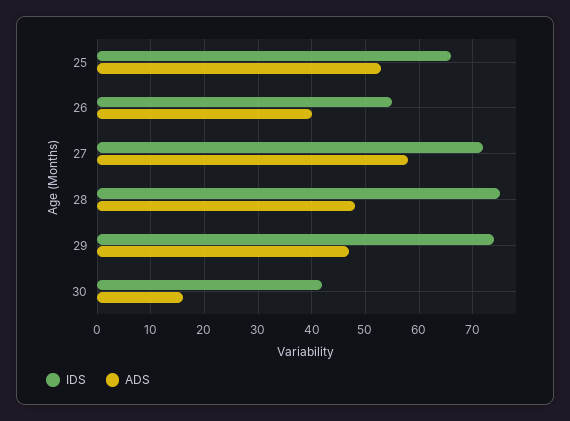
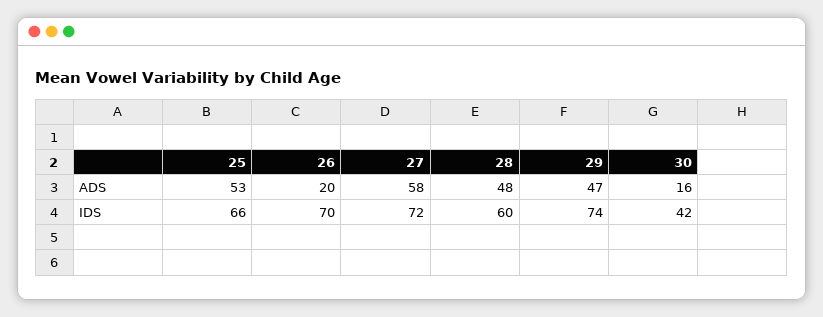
  {
    "IDS": {
      "25": 66,
-     "26": 55,
+     "26": 70,
      "27": 72,
-     "28": 75,
+     "28": 60,
      "29": 74,
      "30": 42
    },
    "ADS": {
      "25": 53,
-     "26": 40,
+     "26": 20,
      "27": 58,
      "28": 48,
      "29": 47,
      "30": 16
    }
  }

